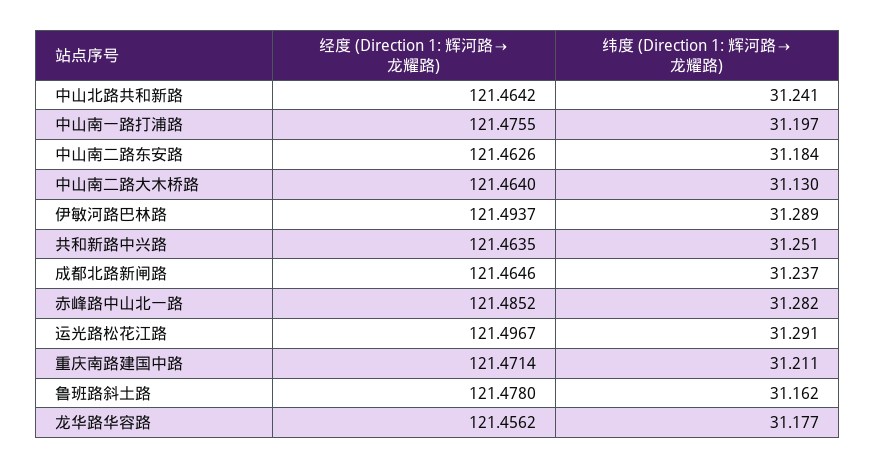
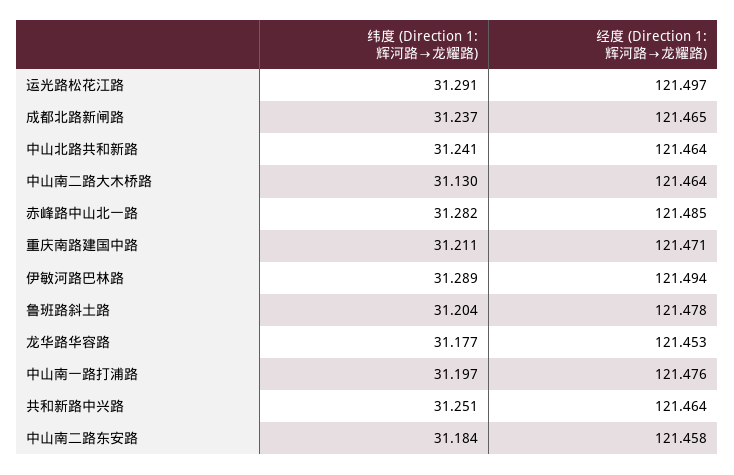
  {
    "经度 (Direction 1: 辉河路→龙耀路)": {
      "中山北路共和新路": 121.4642,
      "中山南一路打浦路": 121.4755,
-     "中山南二路东安路": 121.4626,
+     "中山南二路东安路": 121.458,
      "中山南二路大木桥路": 121.464,
      "伊敏河路巴林路": 121.4937,
      "共和新路中兴路": 121.4635,
      "成都北路新闸路": 121.4646,
      "赤峰路中山北一路": 121.4852,
      "运光路松花江路": 121.4967,
      "重庆南路建国中路": 121.4714,
      "鲁班路斜土路": 121.478,
-     "龙华路华容路": 121.4562
+     "龙华路华容路": 121.453
    },
    "纬度 (Direction 1: 辉河路→龙耀路)": {
      "中山北路共和新路": 31.241,
      "中山南一路打浦路": 31.197,
      "中山南二路东安路": 31.184,
      "中山南二路大木桥路": 31.13,
      "伊敏河路巴林路": 31.289,
      "共和新路中兴路": 31.251,
      "成都北路新闸路": 31.237,
      "赤峰路中山北一路": 31.282,
      "运光路松花江路": 31.291,
      "重庆南路建国中路": 31.211,
-     "鲁班路斜土路": 31.162,
+     "鲁班路斜土路": 31.204,
      "龙华路华容路": 31.177
    }
  }

